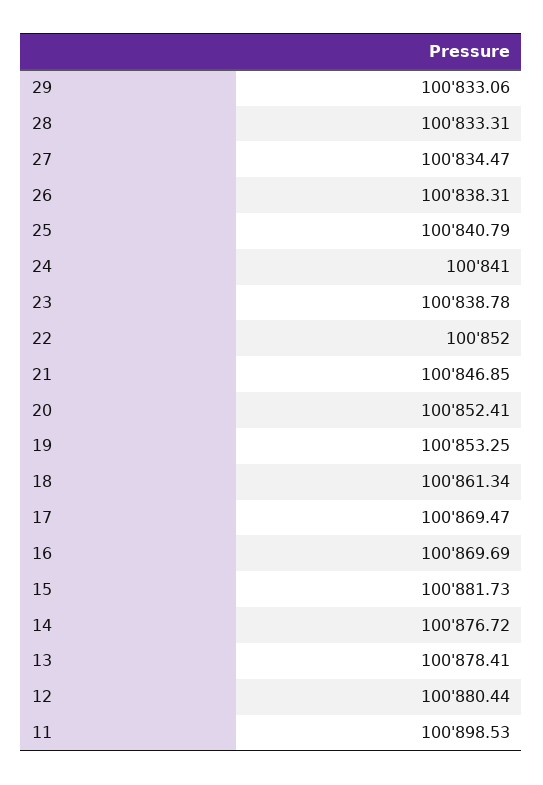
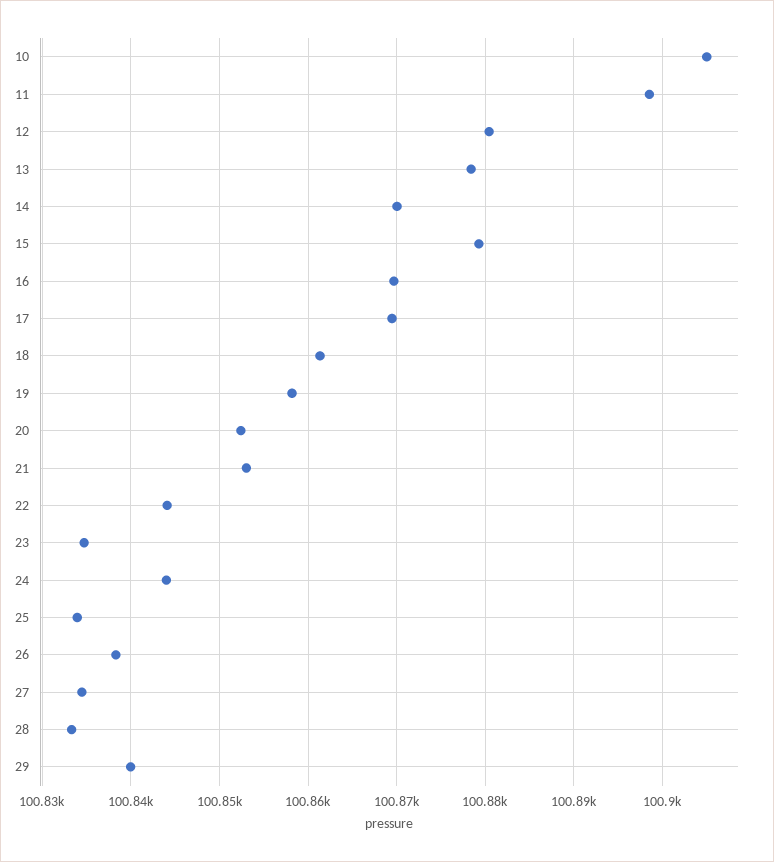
  {
-   "29": 100833.06,
+   "29": 100840,
    "28": 100833.31,
    "27": 100834.47,
    "26": 100838.31,
-   "25": 100840.79,
+   "25": 100834,
-   "24": 100841,
+   "24": 100844,
-   "23": 100838.78,
+   "23": 100835,
-   "22": 100852,
+   "22": 100844,
-   "21": 100846.85,
+   "21": 100853,
    "20": 100852.41,
-   "19": 100853.25,
+   "19": 100858,
    "18": 100861.34,
    "17": 100869.47,
    "16": 100869.69,
-   "15": 100881.73,
+   "15": 100879,
-   "14": 100876.72,
+   "14": 100870,
    "13": 100878.41,
    "12": 100880.44,
-   "11": 100898.53
+   "11": 100898.53,
+   "10": 100905
  }

